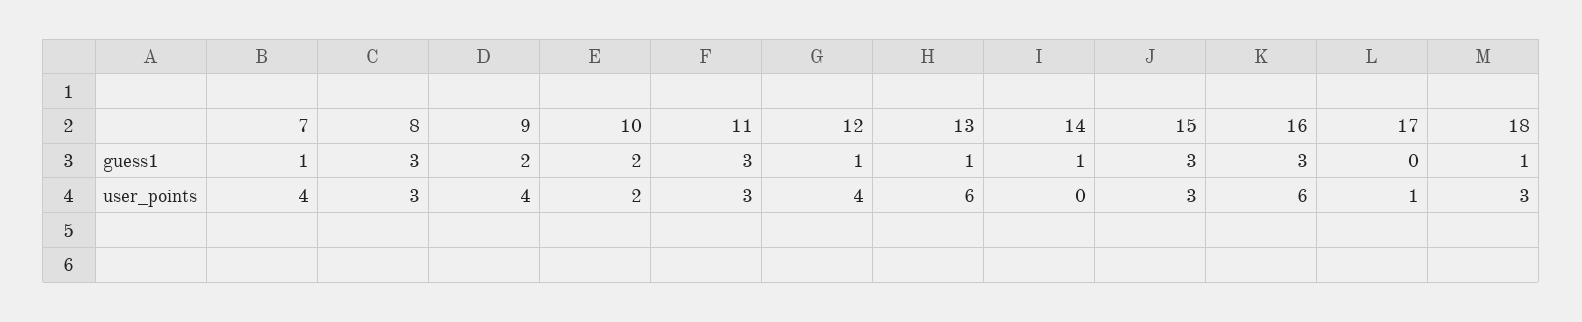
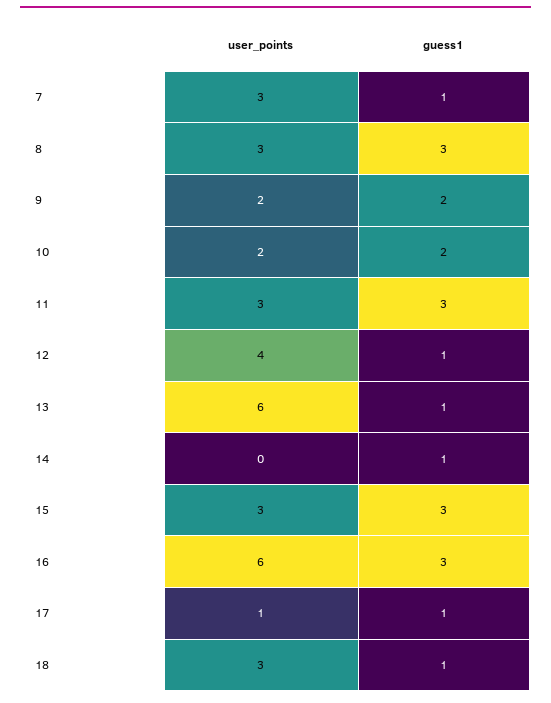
  {
    "7": {
      "guess1": 1,
-     "user_points": 4
+     "user_points": 3
    },
    "8": {
      "guess1": 3,
      "user_points": 3
    },
    "9": {
      "guess1": 2,
-     "user_points": 4
+     "user_points": 2
    },
    "10": {
      "guess1": 2,
      "user_points": 2
    },
    "11": {
      "guess1": 3,
      "user_points": 3
    },
    "12": {
      "guess1": 1,
      "user_points": 4
    },
    "13": {
      "guess1": 1,
      "user_points": 6
    },
    "14": {
      "guess1": 1,
      "user_points": 0
    },
    "15": {
      "guess1": 3,
      "user_points": 3
    },
    "16": {
      "guess1": 3,
      "user_points": 6
    },
    "17": {
-     "guess1": 0,
+     "guess1": 1,
      "user_points": 1
    },
    "18": {
      "guess1": 1,
      "user_points": 3
    }
  }

